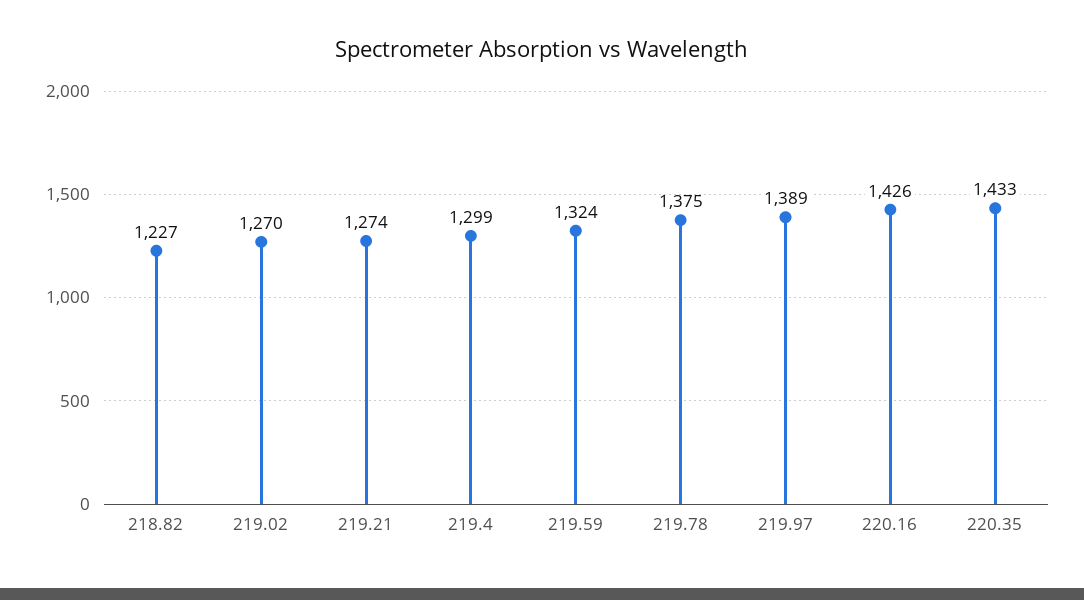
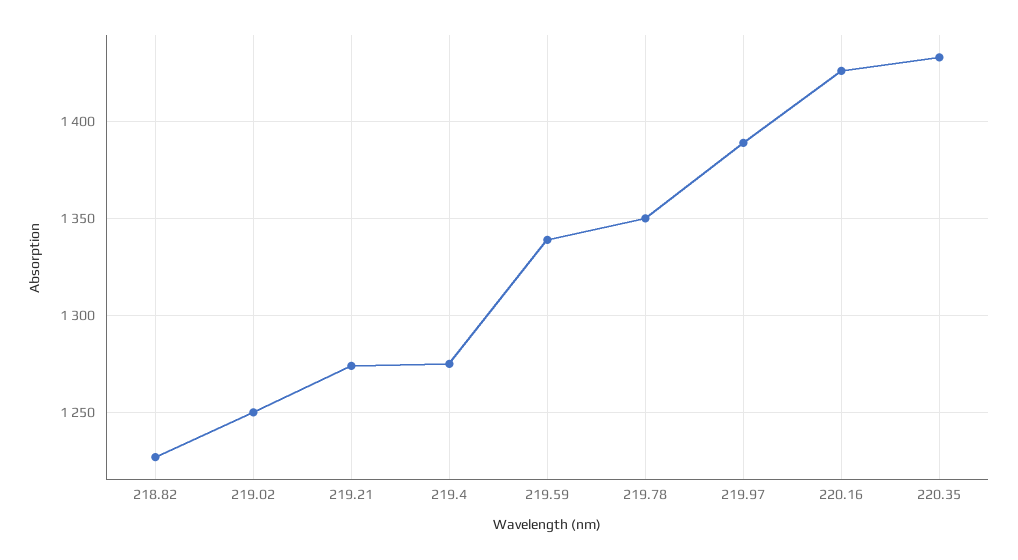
  {
    "218.82": 1227,
-   "219.02": 1270,
+   "219.02": 1250,
    "219.21": 1274,
-   "219.4": 1299,
+   "219.4": 1275,
-   "219.59": 1324,
+   "219.59": 1340,
-   "219.78": 1375,
+   "219.78": 1350,
    "219.97": 1389,
    "220.16": 1426,
    "220.35": 1433
  }

